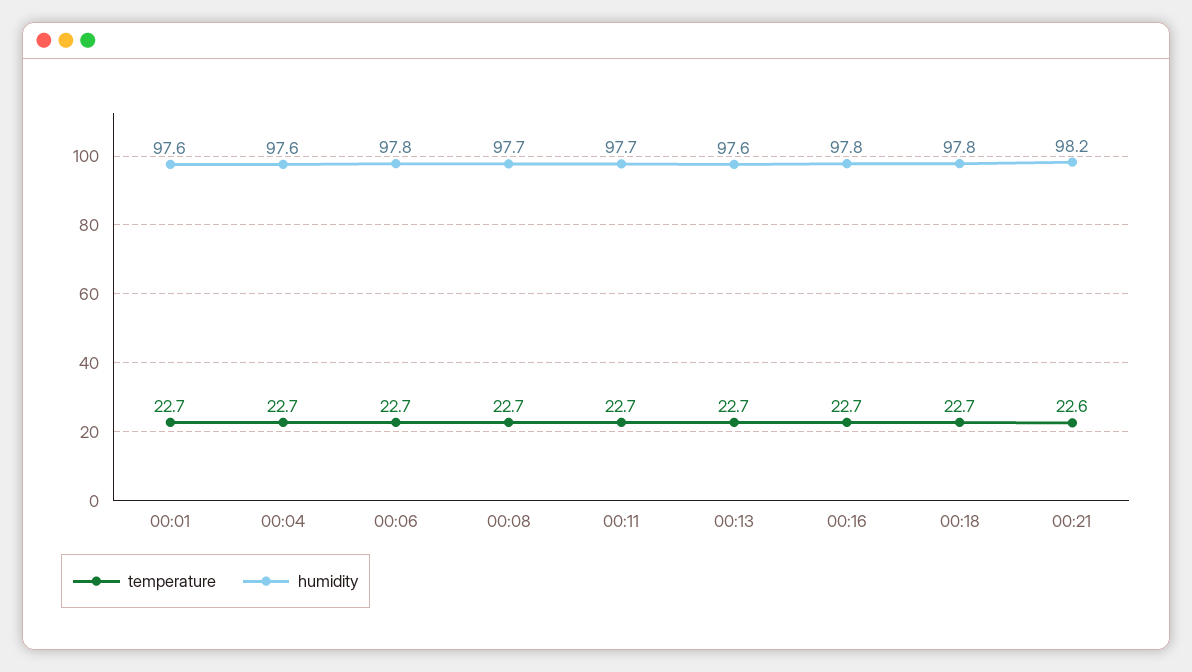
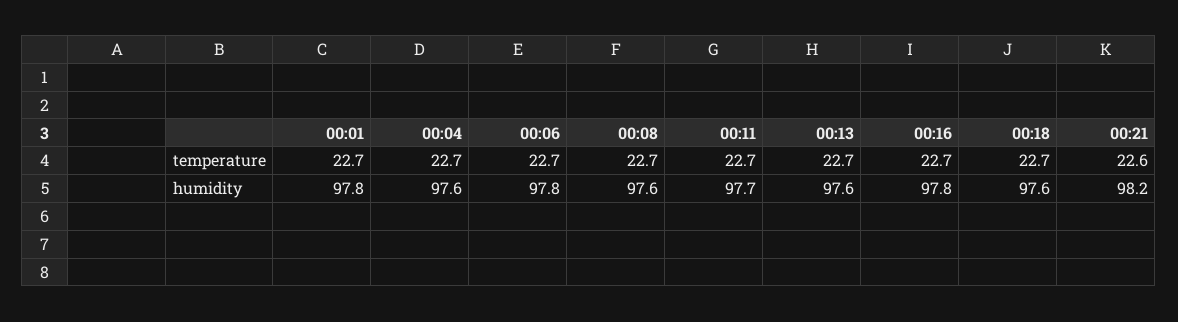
  {
    "temperature": {
      "00:01": 22.7,
      "00:04": 22.7,
      "00:06": 22.7,
      "00:08": 22.7,
      "00:11": 22.7,
      "00:13": 22.7,
      "00:16": 22.7,
      "00:18": 22.7,
      "00:21": 22.6
    },
    "humidity": {
-     "00:01": 97.6,
+     "00:01": 97.8,
      "00:04": 97.6,
      "00:06": 97.8,
-     "00:08": 97.7,
+     "00:08": 97.6,
      "00:11": 97.7,
      "00:13": 97.6,
      "00:16": 97.8,
-     "00:18": 97.8,
+     "00:18": 97.6,
      "00:21": 98.2
    }
  }

